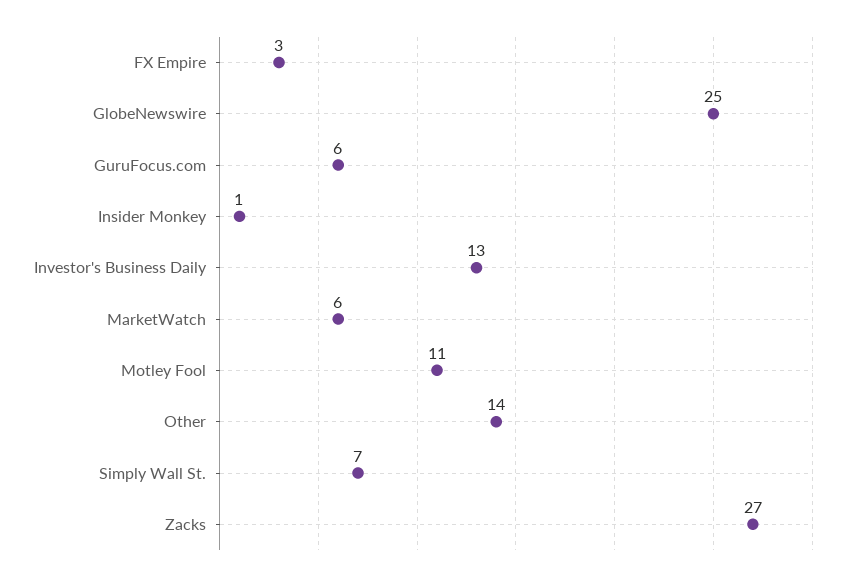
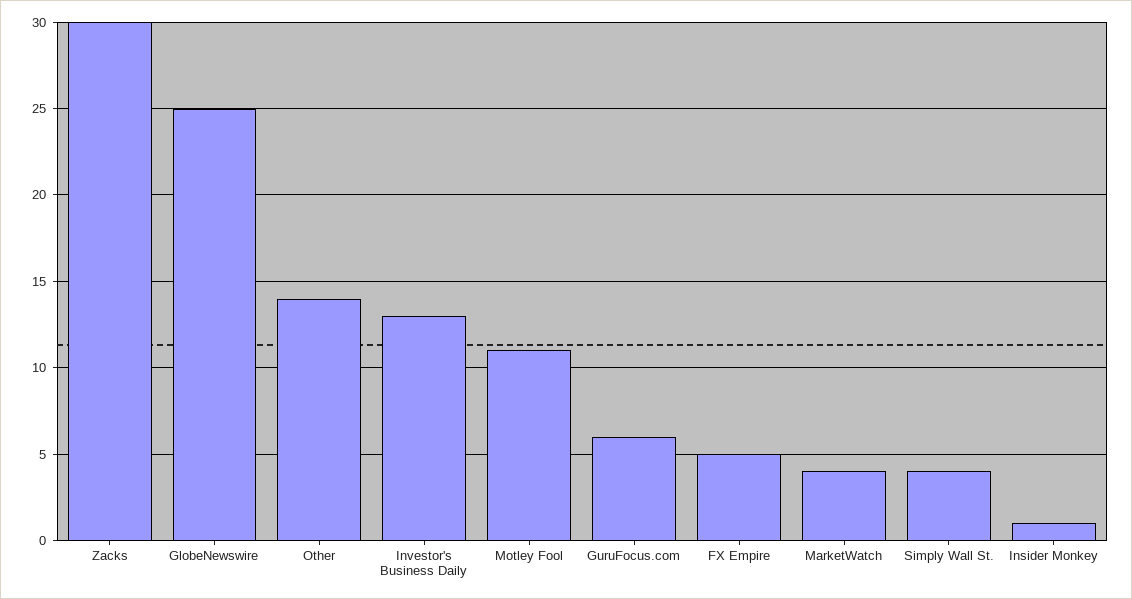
  {
-   "FX Empire": 3,
+   "FX Empire": 5,
    "GlobeNewswire": 25,
    "GuruFocus.com": 6,
    "Insider Monkey": 1,
    "Investor's Business Daily": 13,
-   "MarketWatch": 6,
+   "MarketWatch": 4,
    "Motley Fool": 11,
    "Other": 14,
-   "Simply Wall St.": 7,
+   "Simply Wall St.": 4,
-   "Zacks": 27
+   "Zacks": 30
  }

